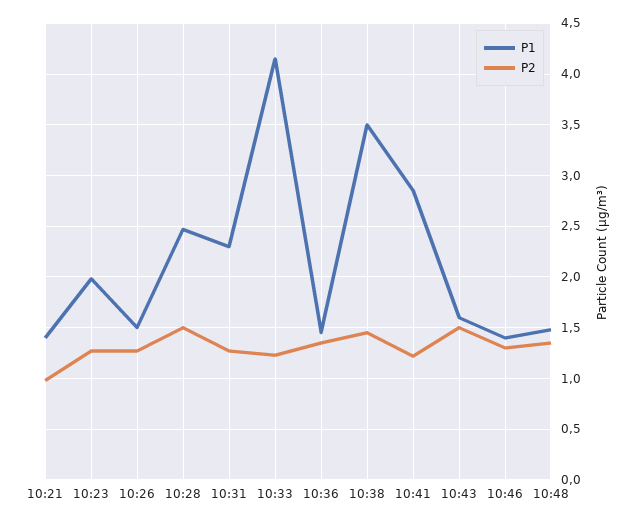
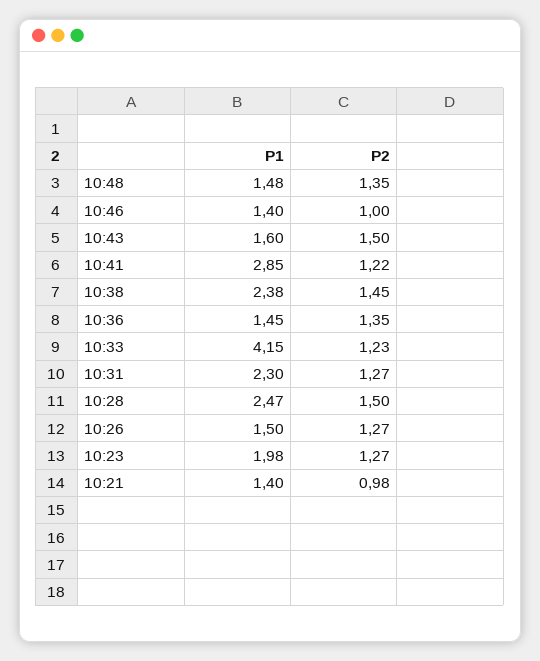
  {
    "P1": {
      "10:21": 1.4,
      "10:23": 1.98,
      "10:26": 1.5,
      "10:28": 2.47,
      "10:31": 2.3,
      "10:33": 4.15,
      "10:36": 1.45,
-     "10:38": 3.5,
+     "10:38": 2.38,
      "10:41": 2.85,
      "10:43": 1.6,
      "10:46": 1.4,
      "10:48": 1.48
    },
    "P2": {
      "10:21": 0.98,
      "10:23": 1.27,
      "10:26": 1.27,
      "10:28": 1.5,
      "10:31": 1.27,
      "10:33": 1.23,
      "10:36": 1.35,
      "10:38": 1.45,
      "10:41": 1.22,
      "10:43": 1.5,
-     "10:46": 1.3,
+     "10:46": 1,
      "10:48": 1.35
    }
  }

